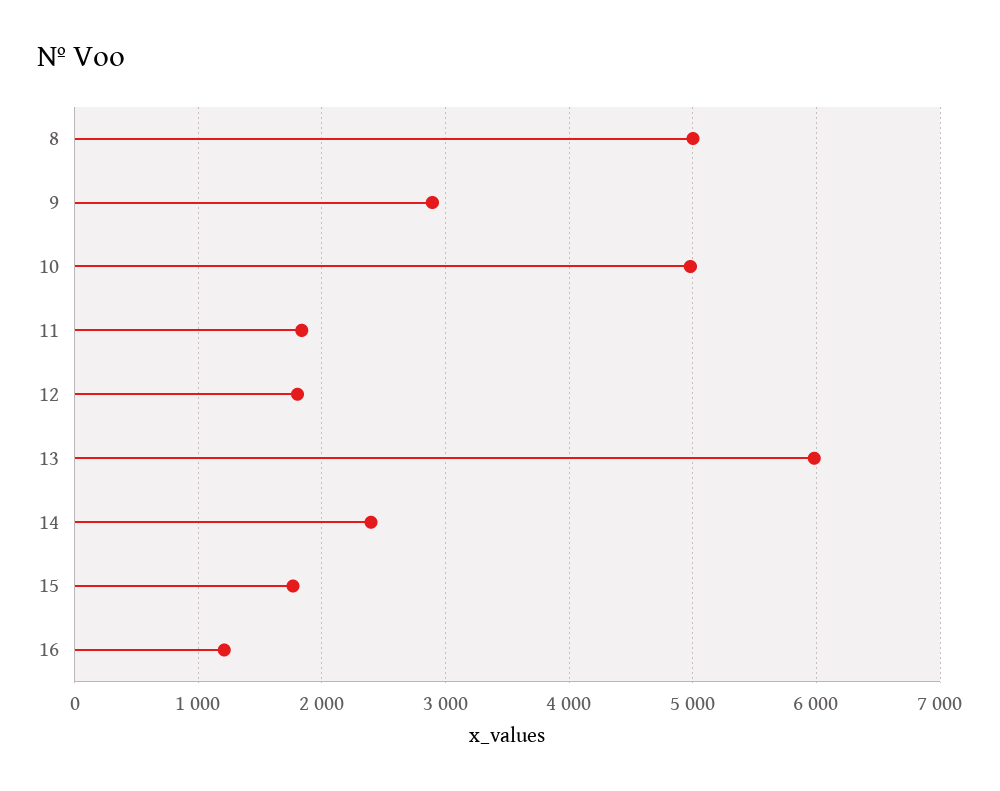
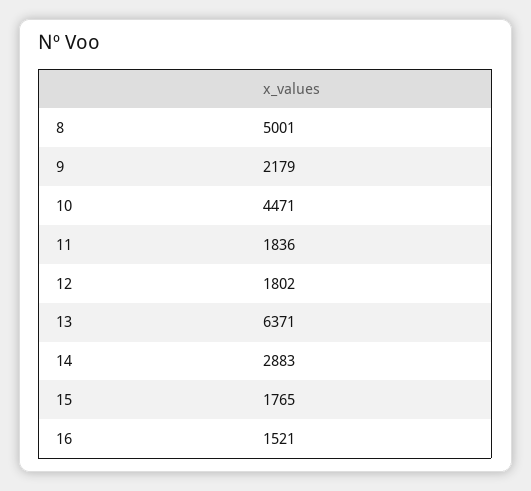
  {
    "8": 5001,
-   "9": 2900,
+   "9": 2179,
-   "10": 5000,
+   "10": 4471,
    "11": 1836,
    "12": 1802,
-   "13": 6000,
+   "13": 6371,
-   "14": 2400,
+   "14": 2883,
    "15": 1765,
-   "16": 1200
+   "16": 1521
  }

